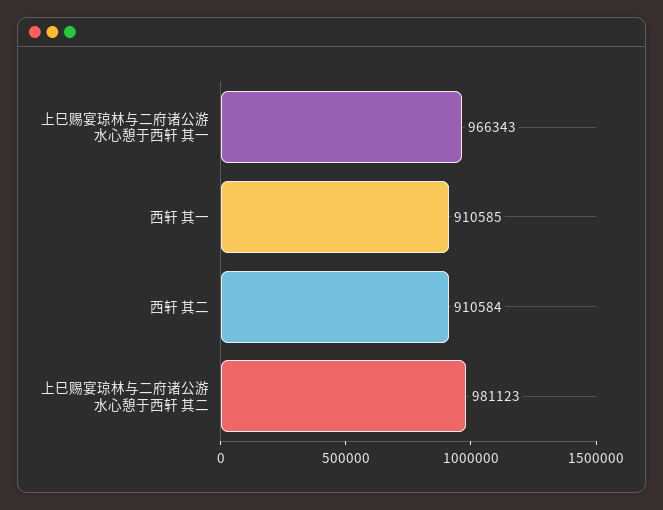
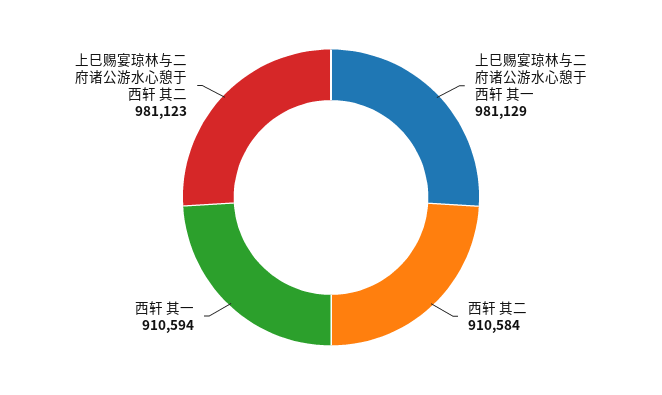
  {
-   "上巳赐宴琼林与二府诸公游水心憩于西轩 其一": 966343,
+   "上巳赐宴琼林与二府诸公游水心憩于西轩 其一": 981129,
-   "西轩 其一": 910585,
+   "西轩 其一": 910594,
    "西轩 其二": 910584,
    "上巳赐宴琼林与二府诸公游水心憩于西轩 其二": 981123
  }

